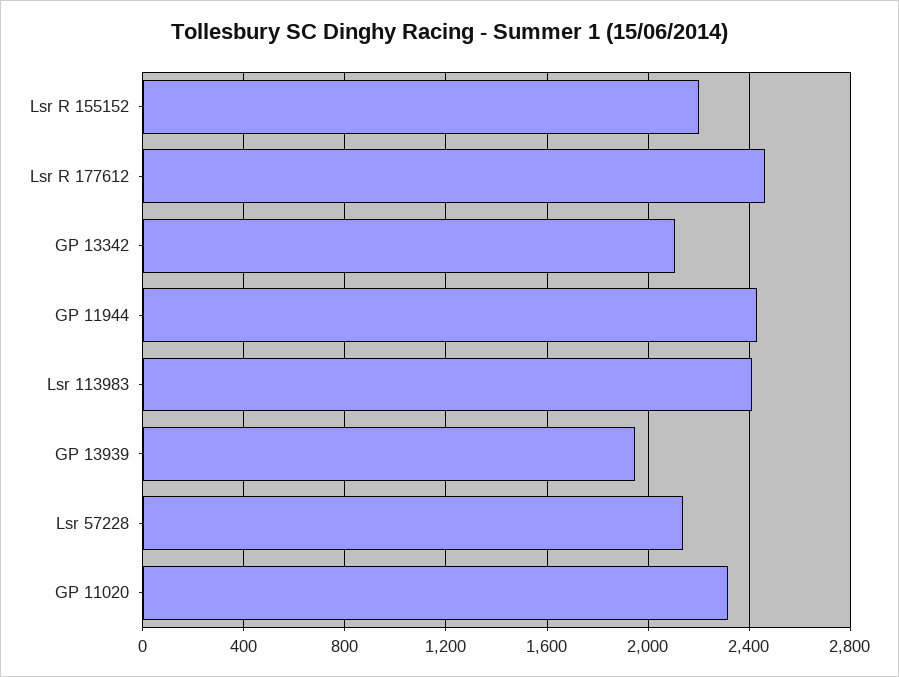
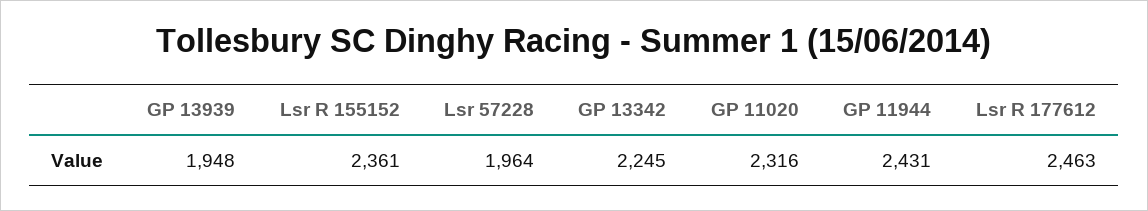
  {
-   "Lsr R 155152": 2200,
+   "Lsr R 155152": 2361,
    "Lsr R 177612": 2463,
-   "GP 13342": 2100,
+   "GP 13342": 2245,
    "GP 11944": 2431,
-   "Lsr 113983": 2400,
    "GP 13939": 1948,
-   "Lsr 57228": 2150,
+   "Lsr 57228": 1964,
    "GP 11020": 2316
  }

